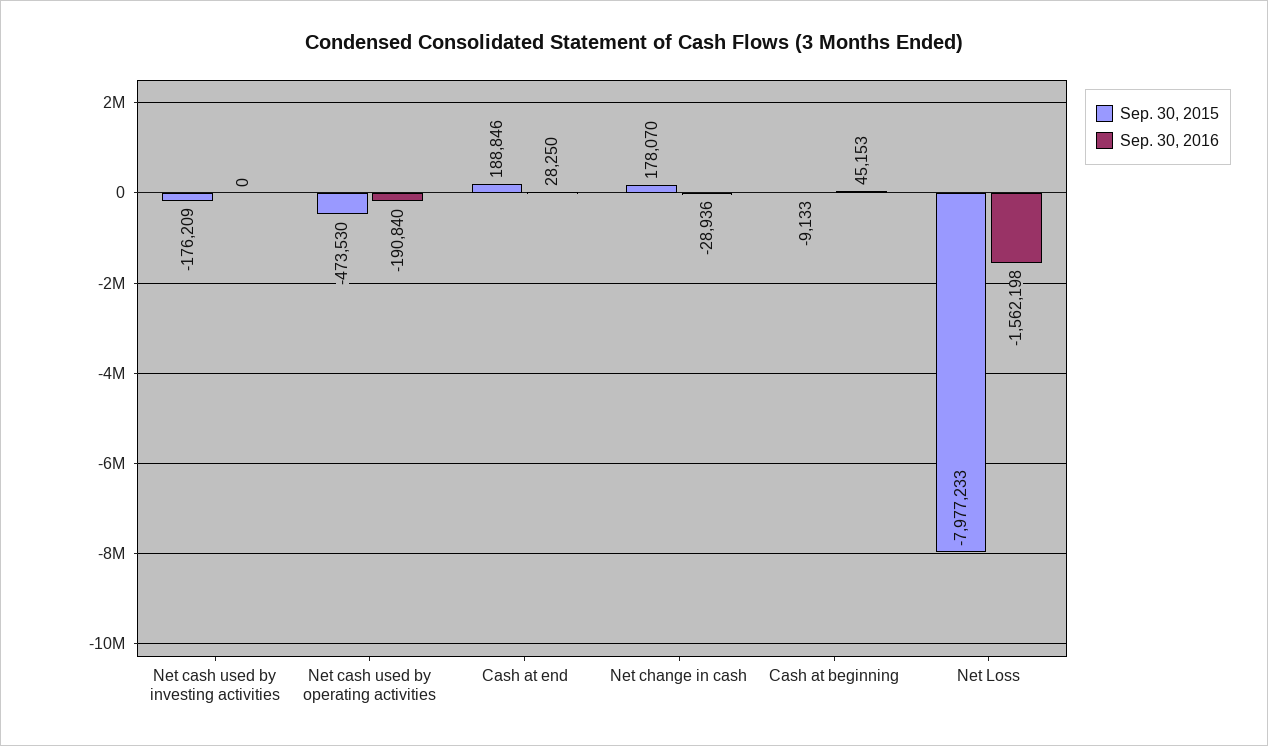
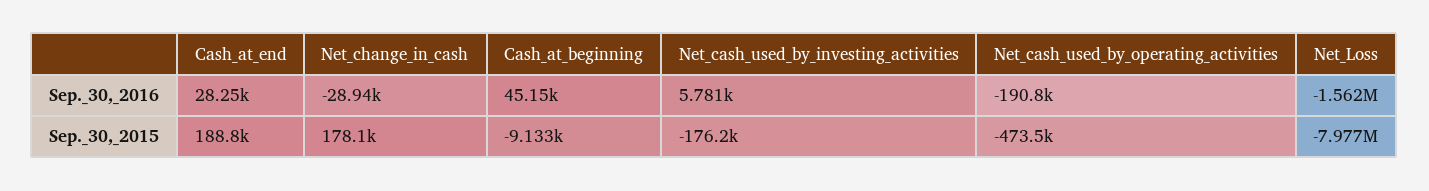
  {
    "Sep. 30, 2015": {
      "Net cash used by investing activities": -176209,
      "Net cash used by operating activities": -473530,
      "Cash at end": 188846,
      "Net change in cash": 178070,
      "Cash at beginning": -9133,
      "Net Loss": -7977233
    },
    "Sep. 30, 2016": {
-     "Net cash used by investing activities": 0,
+     "Net cash used by investing activities": 5781,
      "Net cash used by operating activities": -190840,
      "Cash at end": 28250,
      "Net change in cash": -28936,
      "Cash at beginning": 45153,
      "Net Loss": -1562198
    }
  }

